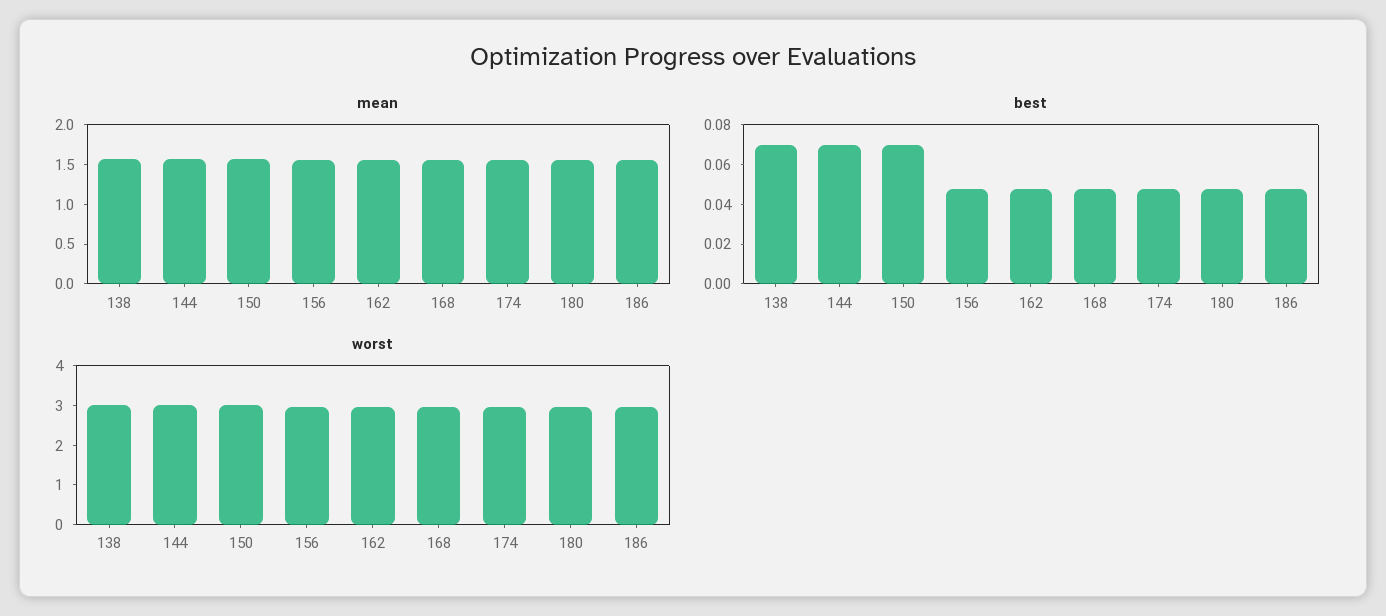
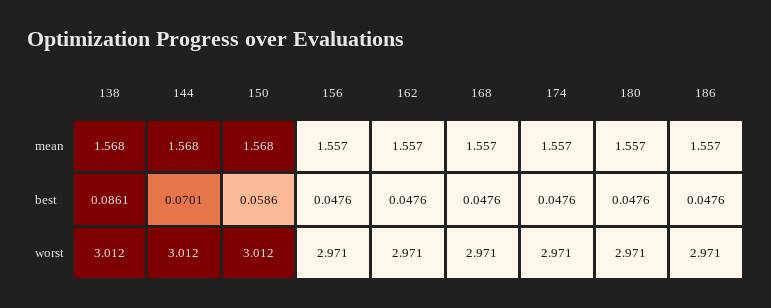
  {
    "mean": {
      "138": 1.568,
      "144": 1.568,
      "150": 1.568,
      "156": 1.557,
      "162": 1.557,
      "168": 1.557,
      "174": 1.557,
      "180": 1.557,
      "186": 1.557
    },
    "best": {
-     "138": 0.07,
+     "138": 0.0861,
      "144": 0.0701,
-     "150": 0.07,
+     "150": 0.0586,
      "156": 0.0476,
      "162": 0.0476,
      "168": 0.0476,
      "174": 0.0476,
      "180": 0.0476,
      "186": 0.0476
    },
    "worst": {
      "138": 3.012,
      "144": 3.012,
      "150": 3.012,
      "156": 2.971,
      "162": 2.971,
      "168": 2.971,
      "174": 2.971,
      "180": 2.971,
      "186": 2.971
    }
  }

